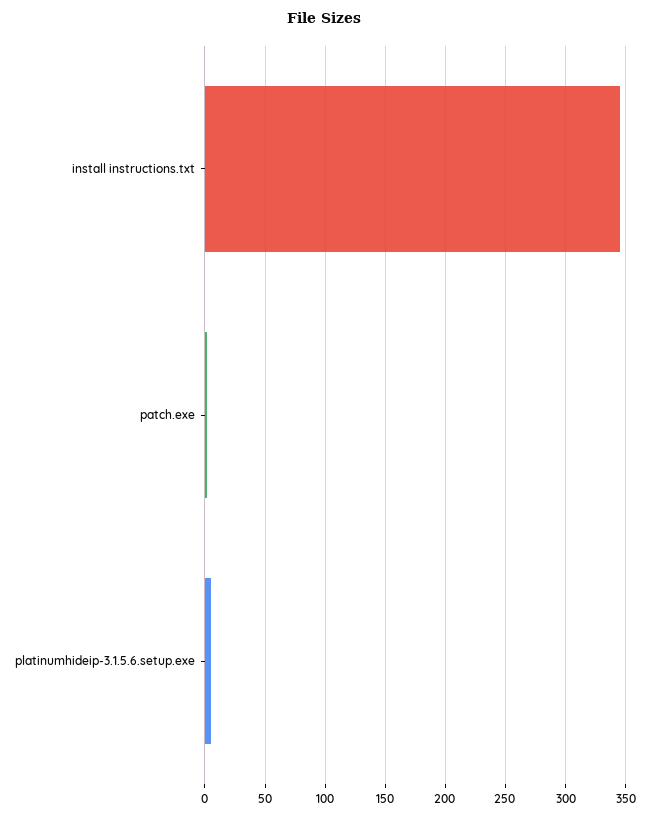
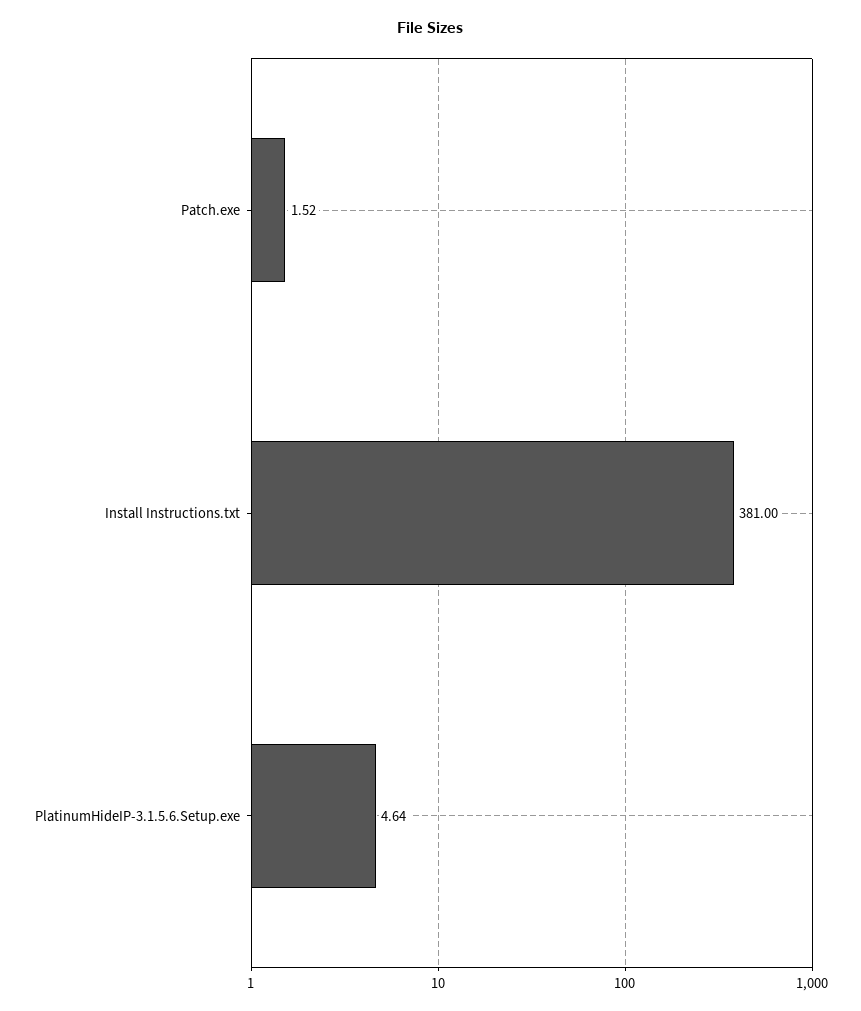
  {
-   "install instructions.txt": 345,
+   "install instructions.txt": 381,
    "patch.exe": 1.52,
    "platinumhideip-3.1.5.6.setup.exe": 4.64
  }

